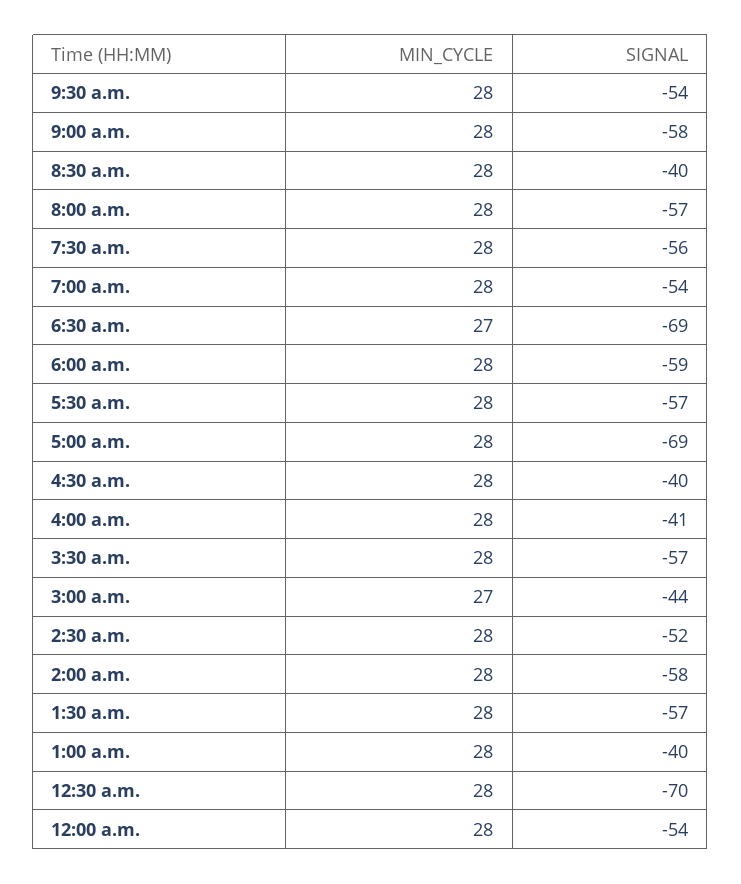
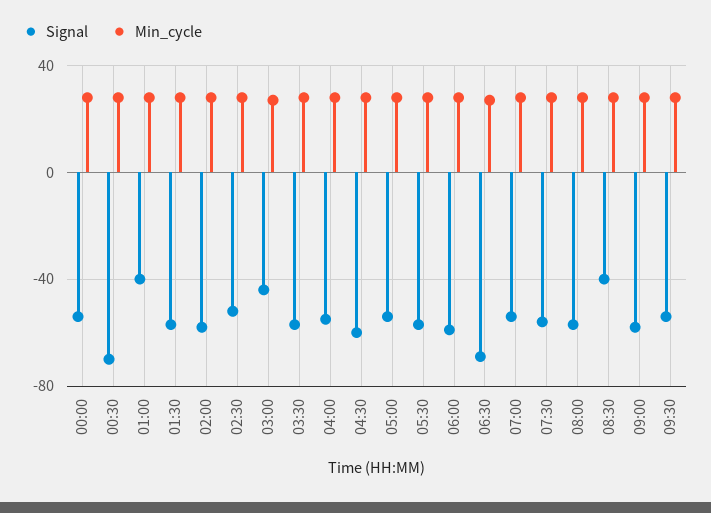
  {
    "MIN_CYCLE": {
      "9:30 a.m.": 28,
      "9:00 a.m.": 28,
      "8:30 a.m.": 28,
      "8:00 a.m.": 28,
      "7:30 a.m.": 28,
      "7:00 a.m.": 28,
      "6:30 a.m.": 27,
      "6:00 a.m.": 28,
      "5:30 a.m.": 28,
      "5:00 a.m.": 28,
      "4:30 a.m.": 28,
      "4:00 a.m.": 28,
      "3:30 a.m.": 28,
      "3:00 a.m.": 27,
      "2:30 a.m.": 28,
      "2:00 a.m.": 28,
      "1:30 a.m.": 28,
      "1:00 a.m.": 28,
      "12:30 a.m.": 28,
      "12:00 a.m.": 28
    },
    "SIGNAL": {
      "9:30 a.m.": -54,
      "9:00 a.m.": -58,
      "8:30 a.m.": -40,
      "8:00 a.m.": -57,
      "7:30 a.m.": -56,
      "7:00 a.m.": -54,
      "6:30 a.m.": -69,
      "6:00 a.m.": -59,
      "5:30 a.m.": -57,
-     "5:00 a.m.": -69,
+     "5:00 a.m.": -55,
-     "4:30 a.m.": -40,
+     "4:30 a.m.": -60,
-     "4:00 a.m.": -41,
+     "4:00 a.m.": -55,
      "3:30 a.m.": -57,
      "3:00 a.m.": -44,
      "2:30 a.m.": -52,
      "2:00 a.m.": -58,
      "1:30 a.m.": -57,
      "1:00 a.m.": -40,
      "12:30 a.m.": -70,
      "12:00 a.m.": -54
    }
  }

